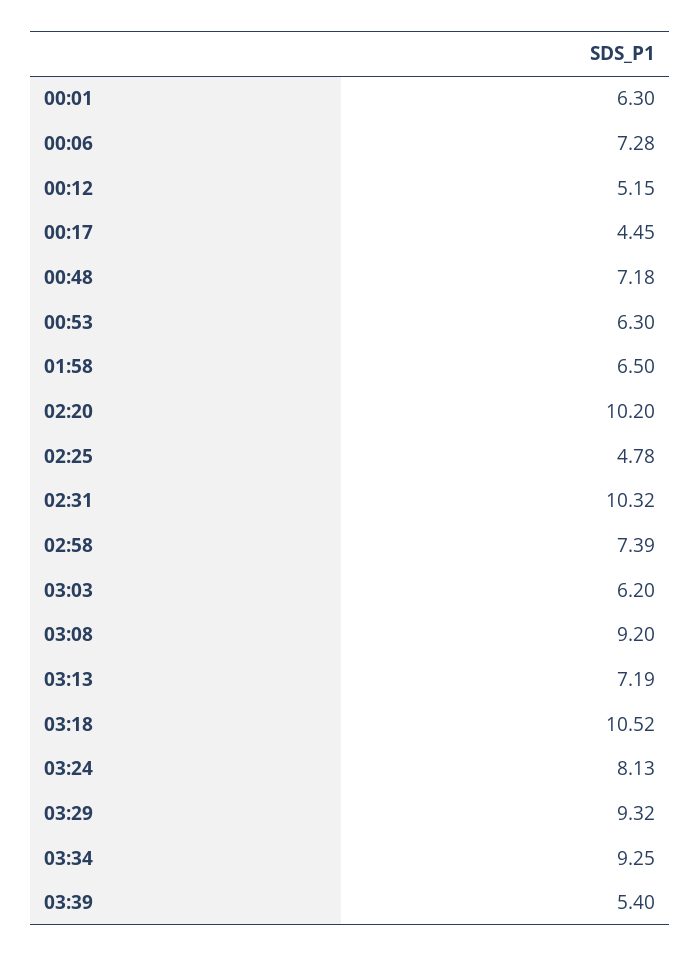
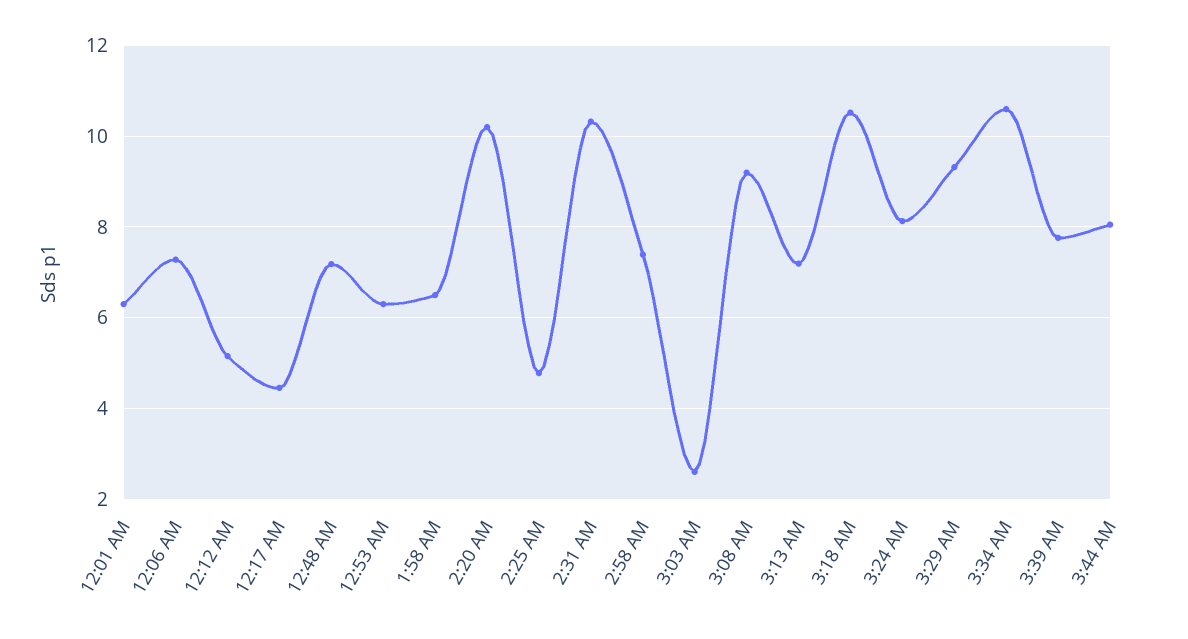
  {
    "00:01": 6.3,
    "00:06": 7.28,
    "00:12": 5.15,
    "00:17": 4.45,
    "00:48": 7.18,
    "00:53": 6.3,
    "01:58": 6.5,
    "02:20": 10.2,
    "02:25": 4.78,
    "02:31": 10.32,
    "02:58": 7.39,
-   "03:03": 6.2,
+   "03:03": 2.6,
    "03:08": 9.2,
    "03:13": 7.19,
    "03:18": 10.52,
    "03:24": 8.13,
    "03:29": 9.32,
-   "03:34": 9.25,
+   "03:34": 10.6,
-   "03:39": 5.4
+   "03:39": 7.8,
+   "3:44 AM": 8
  }

